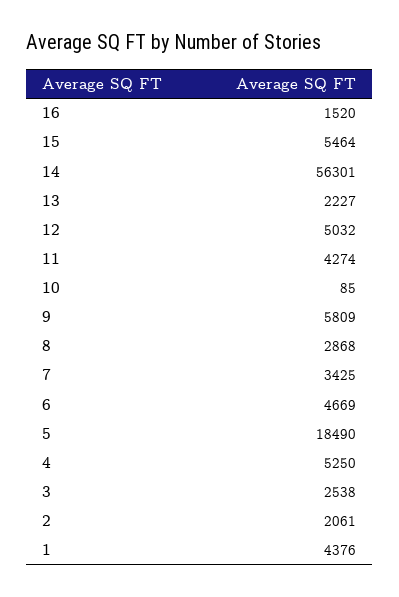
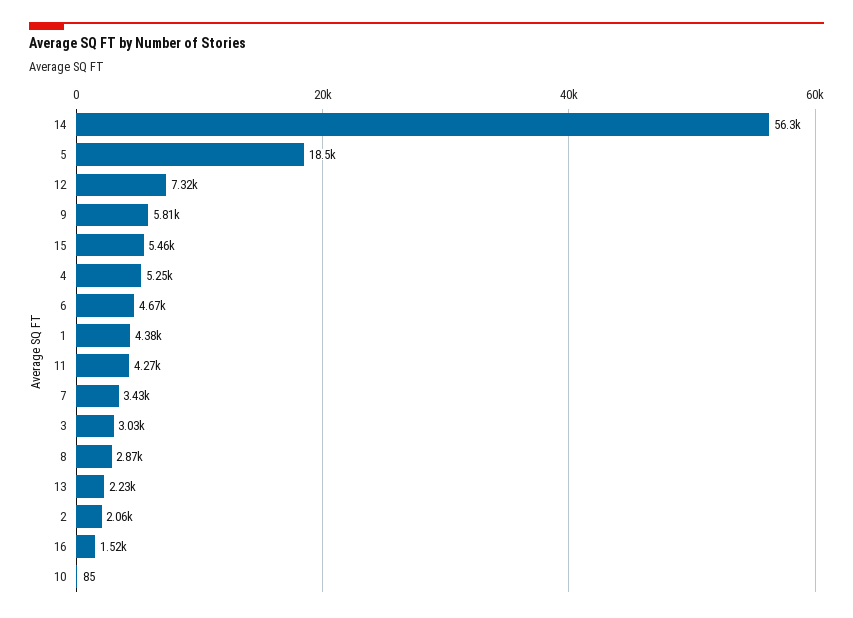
  {
    "16": 1520,
    "15": 5464,
    "14": 56301,
    "13": 2227,
-   "12": 5032,
+   "12": 7320,
    "11": 4274,
    "10": 85,
    "9": 5809,
    "8": 2868,
    "7": 3425,
    "6": 4669,
    "5": 18490,
    "4": 5250,
-   "3": 2538,
+   "3": 3030,
    "2": 2061,
    "1": 4376
  }

